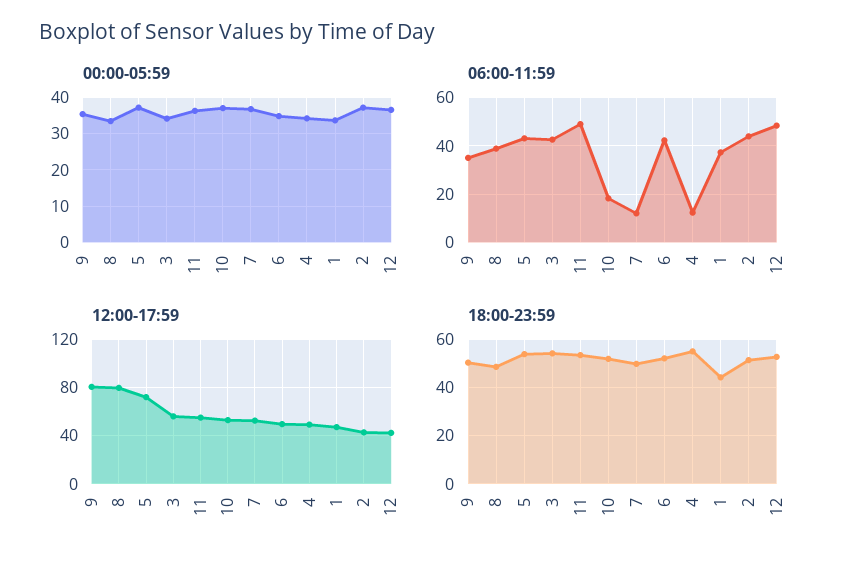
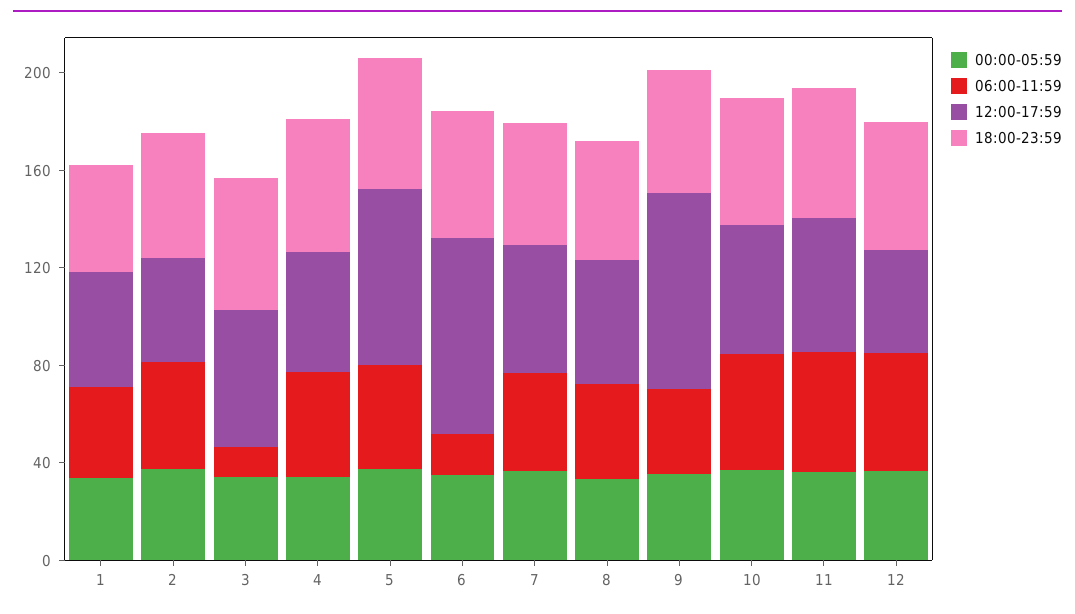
  {
    "00:00-05:59": {
      "9": 36,
      "8": 34,
      "5": 38,
      "3": 34,
      "11": 36,
      "10": 38,
      "7": 36,
      "6": 34,
      "4": 34,
      "1": 34,
      "2": 38,
      "12": 36
    },
    "06:00-11:59": {
      "9": 35,
      "8": 40,
      "5": 42.5,
-     "3": 42.5,
+     "3": 10,
      "11": 50,
-     "10": 17.5,
+     "10": 50,
-     "7": 12.5,
+     "7": 40,
-     "6": 42.5,
+     "6": 20,
-     "4": 12.5,
+     "4": 40,
      "1": 37.5,
      "2": 45,
      "12": 47.5
    },
    "12:00-17:59": {
      "9": 80,
-     "8": 80,
+     "8": 50,
      "5": 70,
      "3": 55,
      "11": 55,
      "10": 55,
      "7": 55,
-     "6": 50,
+     "6": 80,
      "4": 50,
      "1": 45,
      "2": 45,
      "12": 40
    },
    "18:00-23:59": {
      "9": 50,
      "8": 47.5,
      "5": 55,
      "3": 55,
      "11": 52.5,
      "10": 52.5,
      "7": 50,
      "6": 52.5,
      "4": 55,
      "1": 45,
      "2": 52.5,
      "12": 52.5
    }
  }

